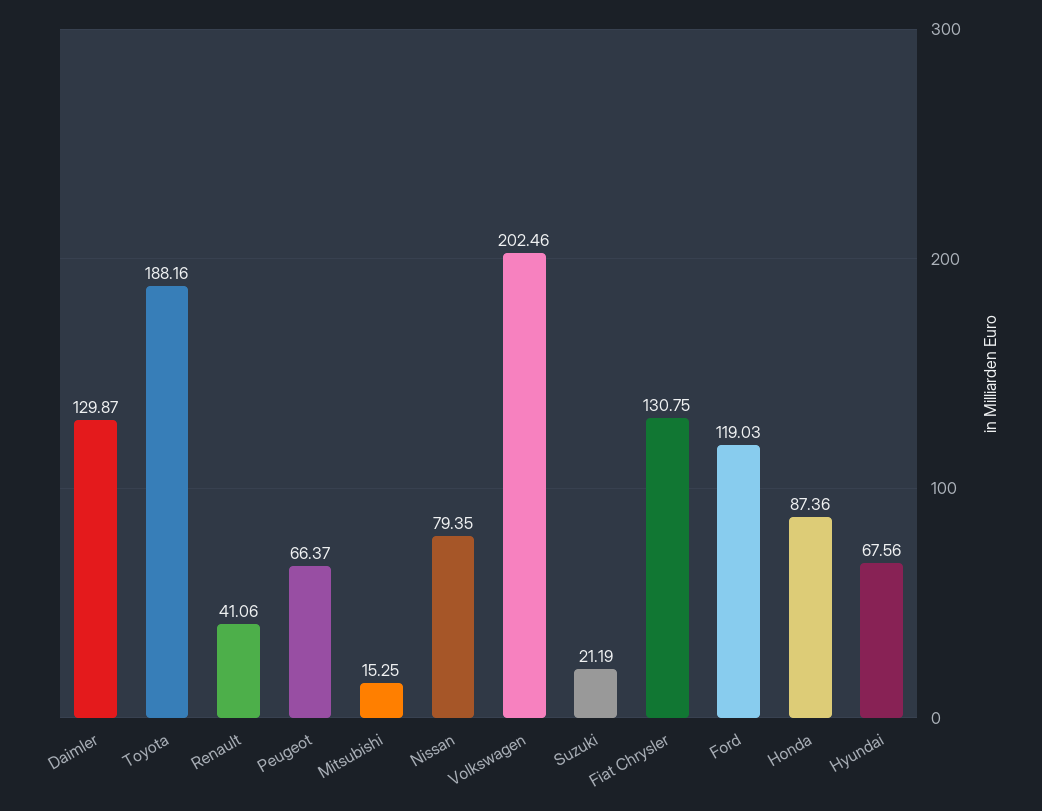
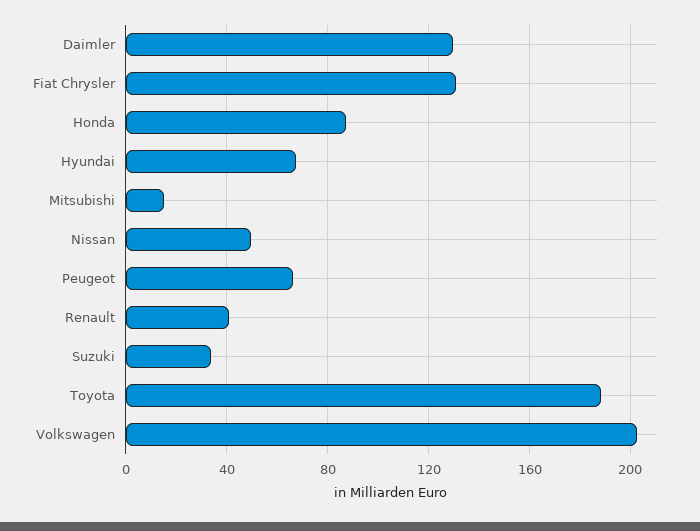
  {
    "Daimler": 129.87,
    "Toyota": 188.16,
    "Renault": 41.06,
    "Peugeot": 66.37,
    "Mitsubishi": 15.25,
-   "Nissan": 79.35,
+   "Nissan": 50,
    "Volkswagen": 202.46,
-   "Suzuki": 21.19,
+   "Suzuki": 35,
    "Fiat Chrysler": 130.75,
-   "Ford": 119.03,
    "Honda": 87.36,
    "Hyundai": 67.56
  }

